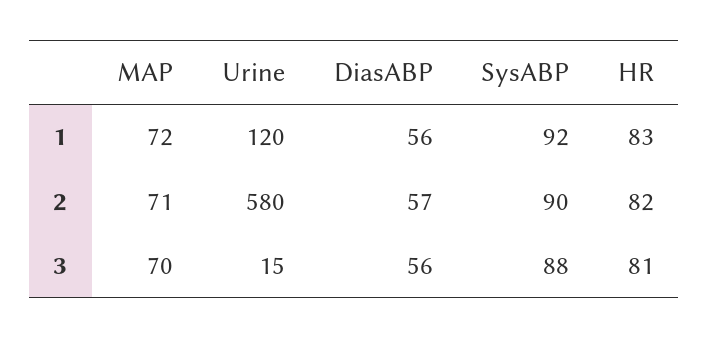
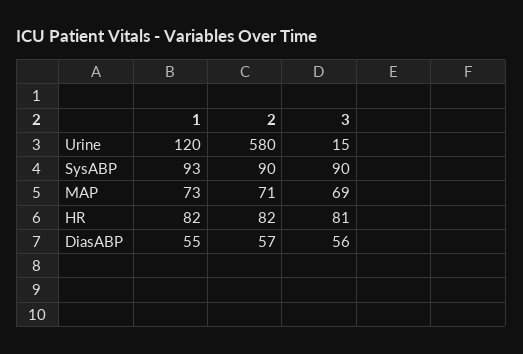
  {
    "MAP": {
-     "1": 72,
+     "1": 73,
      "2": 71,
-     "3": 70
+     "3": 69
    },
    "Urine": {
      "1": 120,
      "2": 580,
      "3": 15
    },
    "DiasABP": {
-     "1": 56,
+     "1": 55,
      "2": 57,
      "3": 56
    },
    "SysABP": {
-     "1": 92,
+     "1": 93,
      "2": 90,
-     "3": 88
+     "3": 90
    },
    "HR": {
-     "1": 83,
+     "1": 82,
      "2": 82,
      "3": 81
    }
  }

